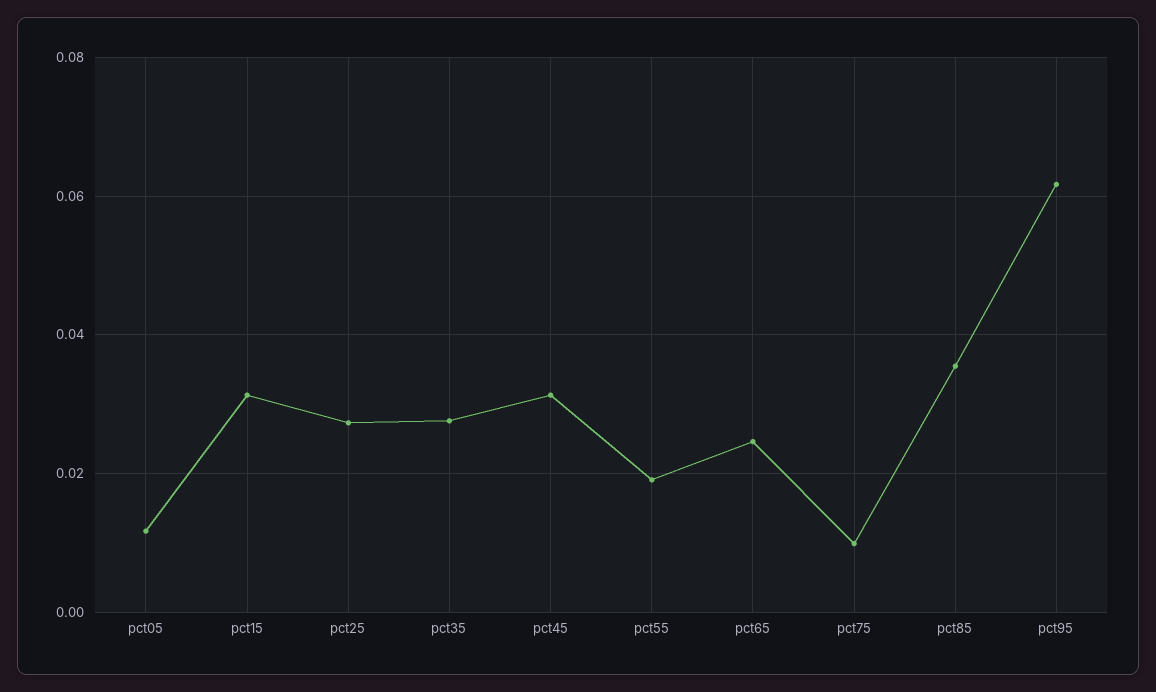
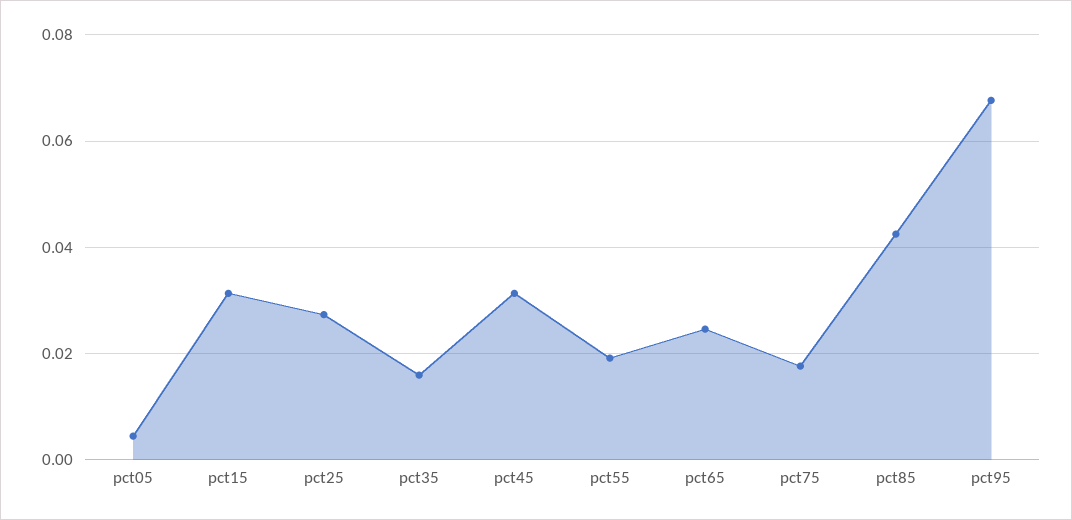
  {
-   "pct05": 0.012,
+   "pct05": 0.004,
    "pct15": 0.032,
    "pct25": 0.028,
-   "pct35": 0.028,
+   "pct35": 0.016,
    "pct45": 0.032,
    "pct55": 0.02,
    "pct65": 0.024,
-   "pct75": 0.01,
+   "pct75": 0.018,
-   "pct85": 0.036,
+   "pct85": 0.042,
-   "pct95": 0.062
+   "pct95": 0.068
  }

